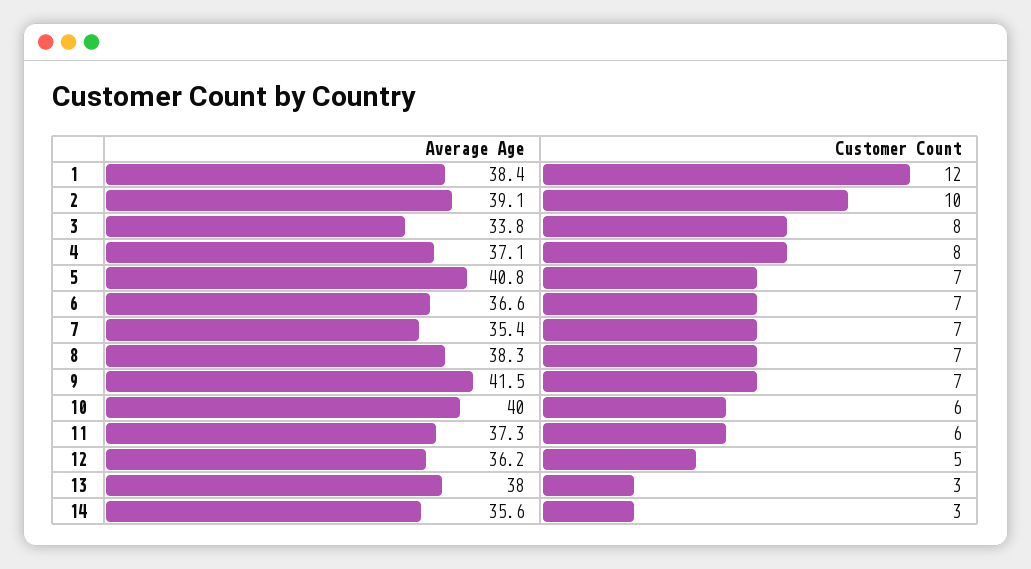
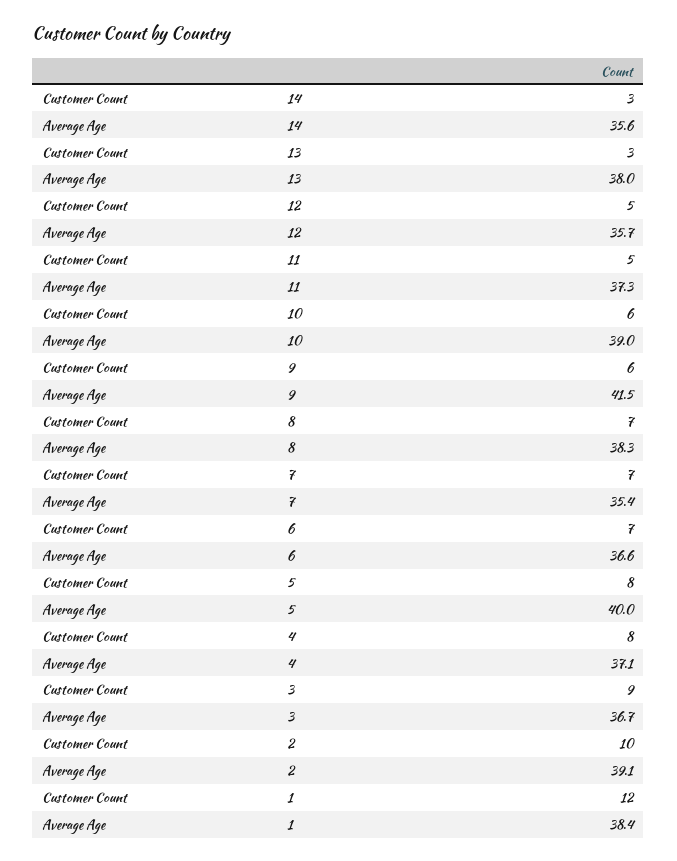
  {
    "Average Age": {
      "1": 38.4,
      "2": 39.1,
-     "3": 33.8,
+     "3": 36.7,
      "4": 37.1,
-     "5": 40.8,
+     "5": 40,
      "6": 36.6,
      "7": 35.4,
      "8": 38.3,
      "9": 41.5,
-     "10": 40,
+     "10": 39,
      "11": 37.3,
-     "12": 36.2,
+     "12": 35.7,
      "13": 38,
      "14": 35.6
    },
    "Customer Count": {
      "1": 12,
      "2": 10,
-     "3": 8,
+     "3": 9,
      "4": 8,
-     "5": 7,
+     "5": 8,
      "6": 7,
      "7": 7,
      "8": 7,
-     "9": 7,
+     "9": 6,
      "10": 6,
-     "11": 6,
+     "11": 5,
      "12": 5,
      "13": 3,
      "14": 3
    }
  }

